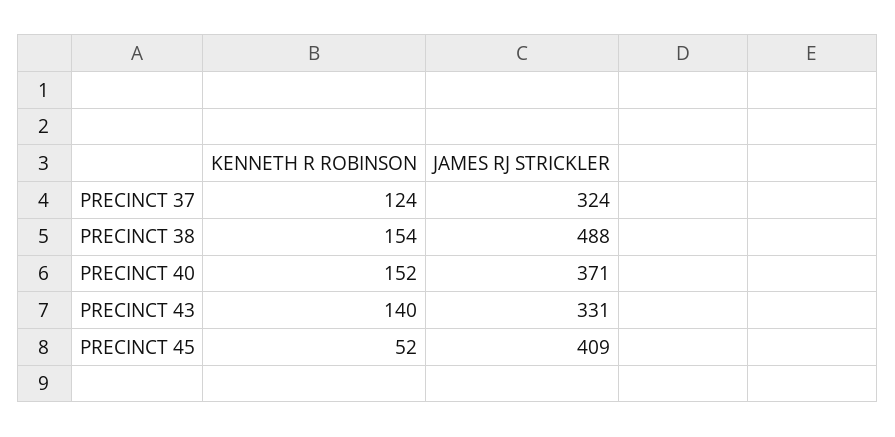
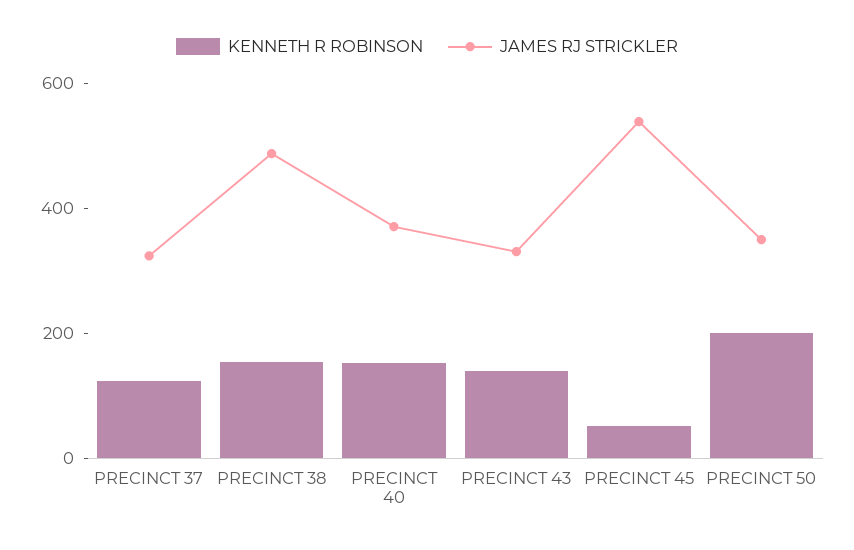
  {
    "KENNETH R ROBINSON": {
      "PRECINCT 37": 124,
      "PRECINCT 38": 154,
      "PRECINCT 40": 152,
      "PRECINCT 43": 140,
-     "PRECINCT 45": 52
+     "PRECINCT 45": 52,
+     "PRECINCT 50": 200
    },
    "JAMES RJ STRICKLER": {
      "PRECINCT 37": 324,
      "PRECINCT 38": 488,
      "PRECINCT 40": 371,
      "PRECINCT 43": 331,
-     "PRECINCT 45": 409
+     "PRECINCT 45": 550,
+     "PRECINCT 50": 350
    }
  }

